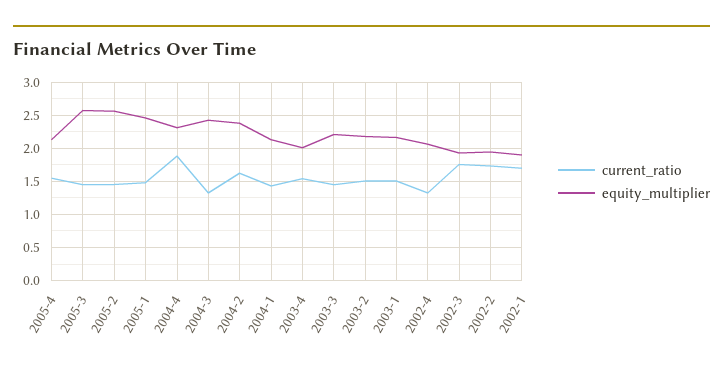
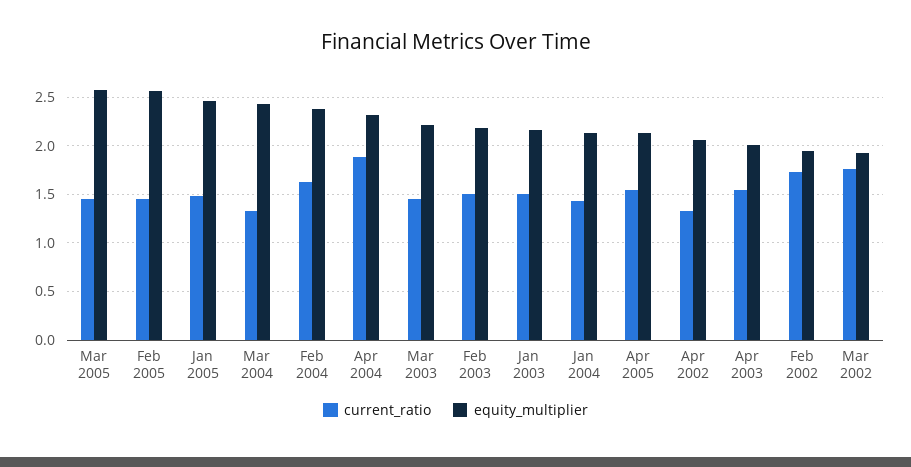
  {
    "current_ratio": {
      "2005-4": 1.6,
      "2005-3": 1.5,
      "2005-2": 1.5,
      "2005-1": 1.5,
      "2004-4": 1.9,
      "2004-3": 1.3,
      "2004-2": 1.6,
      "2004-1": 1.4,
      "2003-4": 1.5,
      "2003-3": 1.4,
      "2003-2": 1.5,
      "2003-1": 1.5,
      "2002-4": 1.3,
      "2002-3": 1.8,
-     "2002-2": 1.7,
+     "2002-2": 1.7
-     "2002-1": 1.7
    },
    "equity_multiplier": {
      "2005-4": 2.1,
      "2005-3": 2.6,
      "2005-2": 2.6,
      "2005-1": 2.5,
      "2004-4": 2.3,
      "2004-3": 2.4,
      "2004-2": 2.4,
      "2004-1": 2.1,
      "2003-4": 2,
      "2003-3": 2.2,
      "2003-2": 2.2,
      "2003-1": 2.2,
      "2002-4": 2.1,
      "2002-3": 1.9,
-     "2002-2": 1.9,
+     "2002-2": 1.9
-     "2002-1": 1.9
    }
  }

